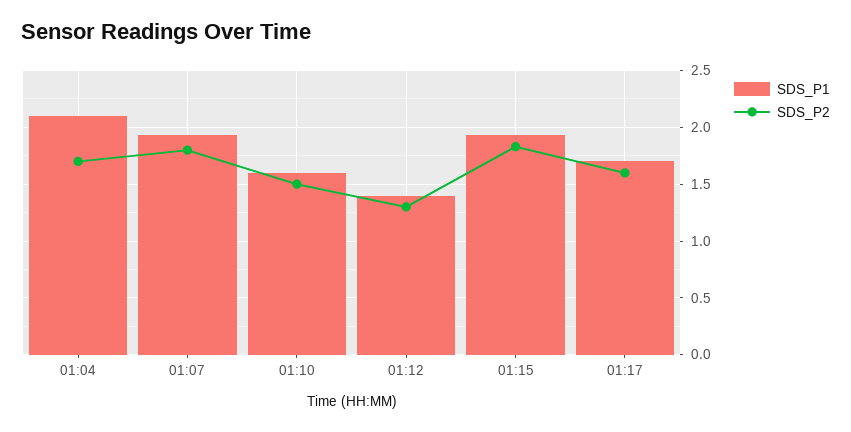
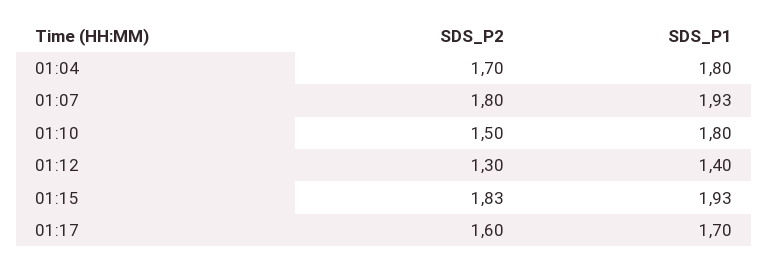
  {
    "SDS_P1": {
-     "01:04": 2.1,
+     "01:04": 1.8,
      "01:07": 1.93,
-     "01:10": 1.6,
+     "01:10": 1.8,
      "01:12": 1.4,
      "01:15": 1.93,
      "01:17": 1.7
    },
    "SDS_P2": {
      "01:04": 1.7,
      "01:07": 1.8,
      "01:10": 1.5,
      "01:12": 1.3,
      "01:15": 1.83,
      "01:17": 1.6
    }
  }

